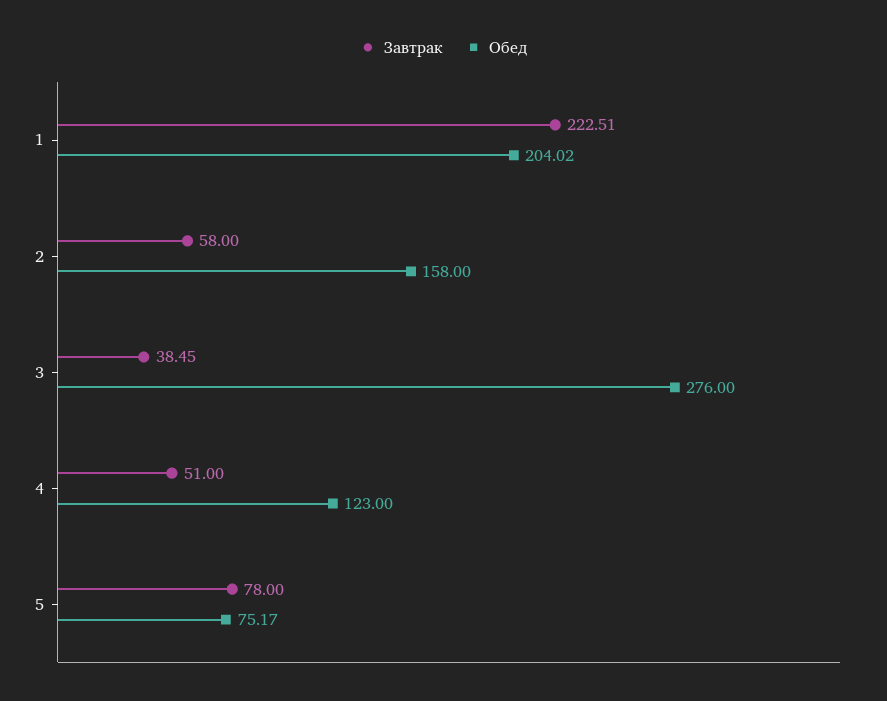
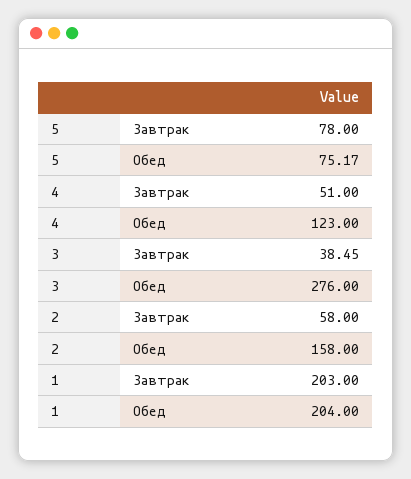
  {
    "Завтрак": {
-     "1": 222.51,
+     "1": 203,
      "2": 58,
      "3": 38.45,
      "4": 51,
      "5": 78
    },
    "Обед": {
-     "1": 204.02,
+     "1": 204,
      "2": 158,
      "3": 276,
      "4": 123,
      "5": 75.17
    }
  }

